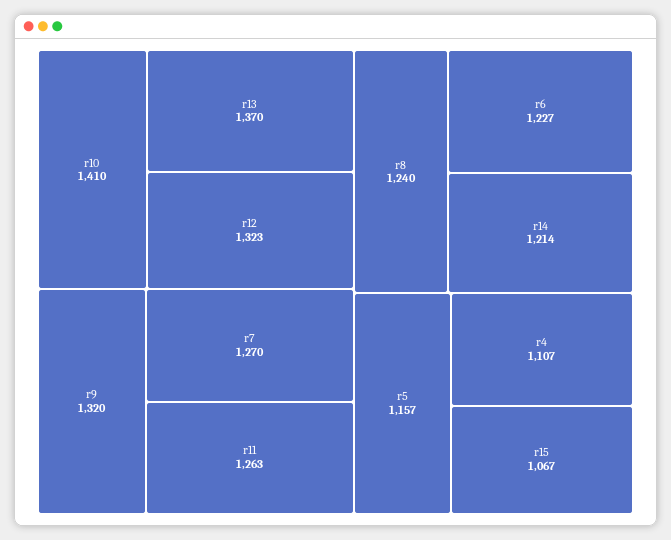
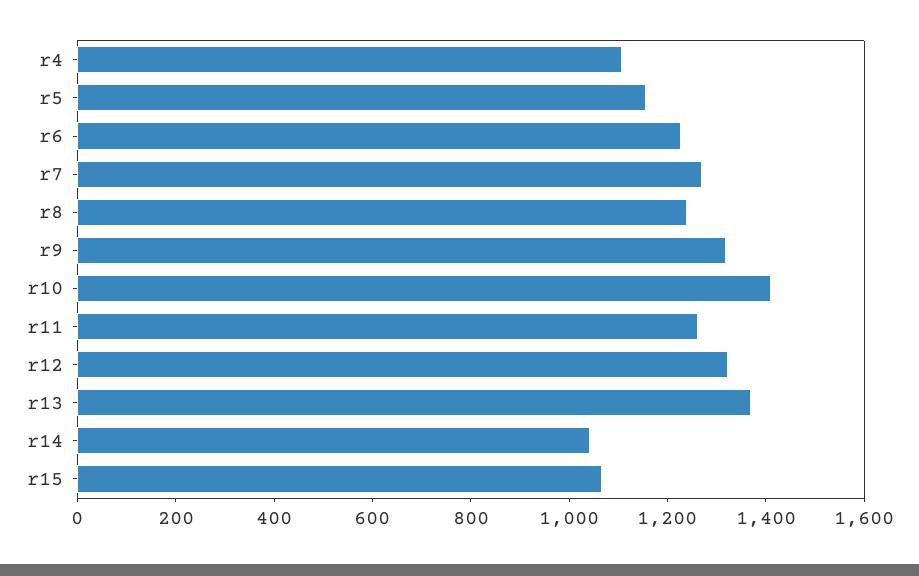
  {
    "r10": 1410,
    "r13": 1370,
    "r12": 1323,
    "r9": 1320,
    "r7": 1270,
    "r11": 1263,
    "r8": 1240,
    "r6": 1227,
-   "r14": 1214,
+   "r14": 1050,
    "r5": 1157,
    "r4": 1107,
    "r15": 1067
  }

